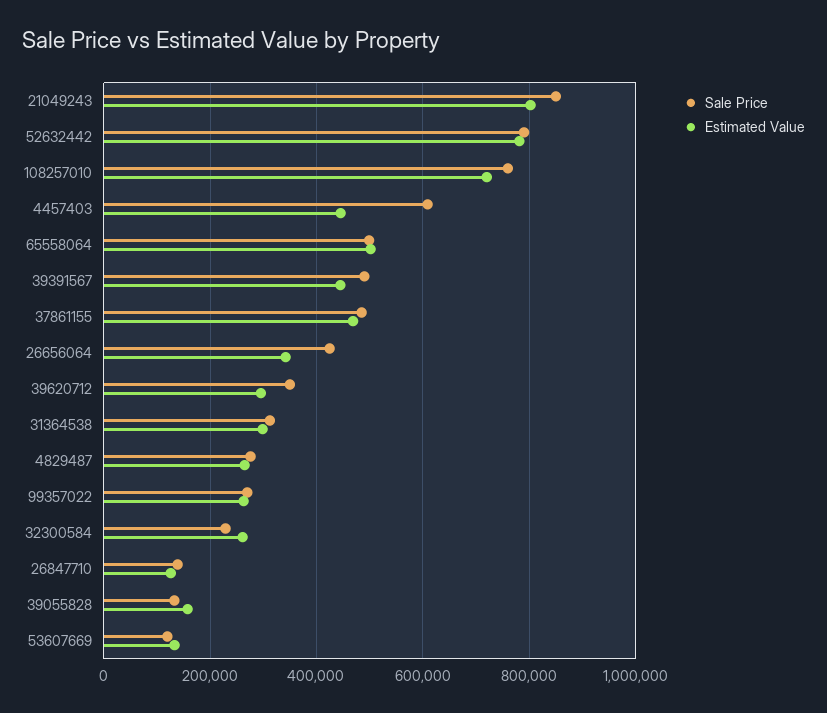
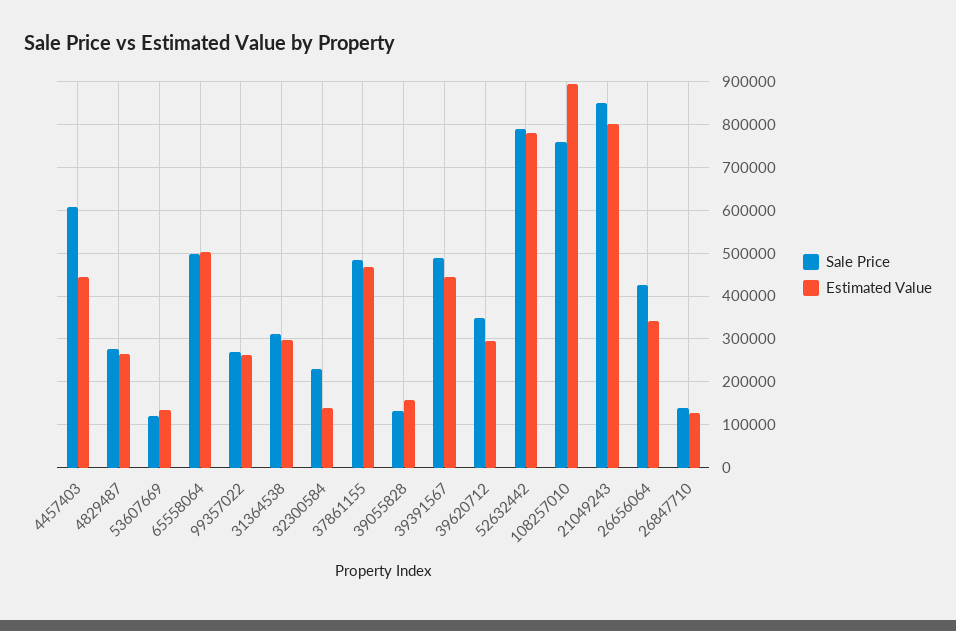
  {
    "Sale Price": {
      "21049243": 840000,
      "52632442": 800000,
      "108257010": 760000,
      "4457403": 600000,
      "65558064": 500000,
      "39391567": 480000,
      "37861155": 480000,
      "26656064": 420000,
      "39620712": 360000,
      "31364538": 320000,
      "4829487": 280000,
      "99357022": 260000,
      "32300584": 220000,
      "26847710": 140000,
      "39055828": 140000,
      "53607669": 120000
    },
    "Estimated Value": {
      "21049243": 800000,
      "52632442": 780000,
-     "108257010": 720000,
+     "108257010": 900000,
      "4457403": 440000,
      "65558064": 500000,
      "39391567": 440000,
      "37861155": 460000,
      "26656064": 340000,
      "39620712": 300000,
      "31364538": 300000,
      "4829487": 260000,
      "99357022": 260000,
-     "32300584": 260000,
+     "32300584": 140000,
      "26847710": 120000,
      "39055828": 160000,
      "53607669": 140000
    }
  }

